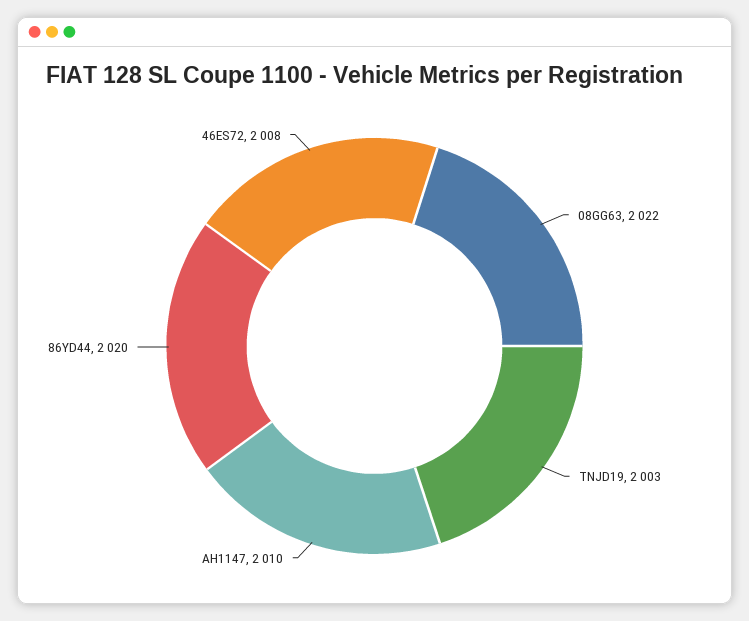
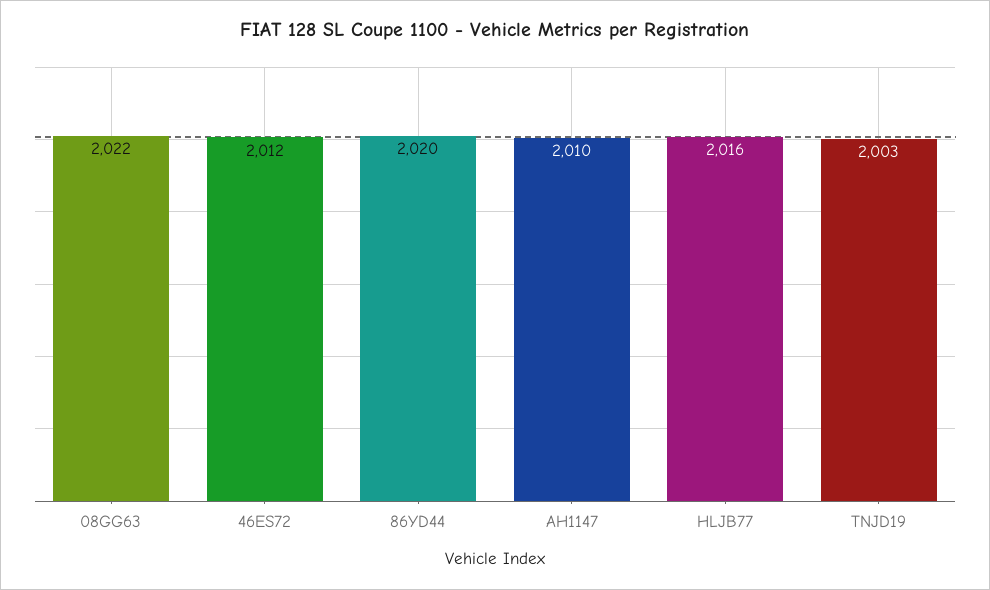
  {
    "08GG63": 2022,
    "TNJD19": 2003,
    "AH1147": 2010,
    "86YD44": 2020,
-   "46ES72": 2008
+   "46ES72": 2012,
+   "HLJB77": 2016
  }

